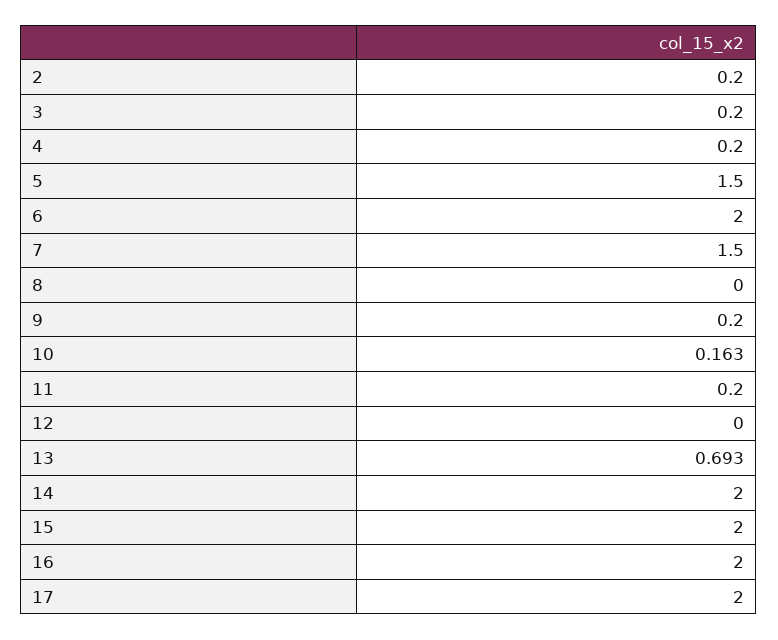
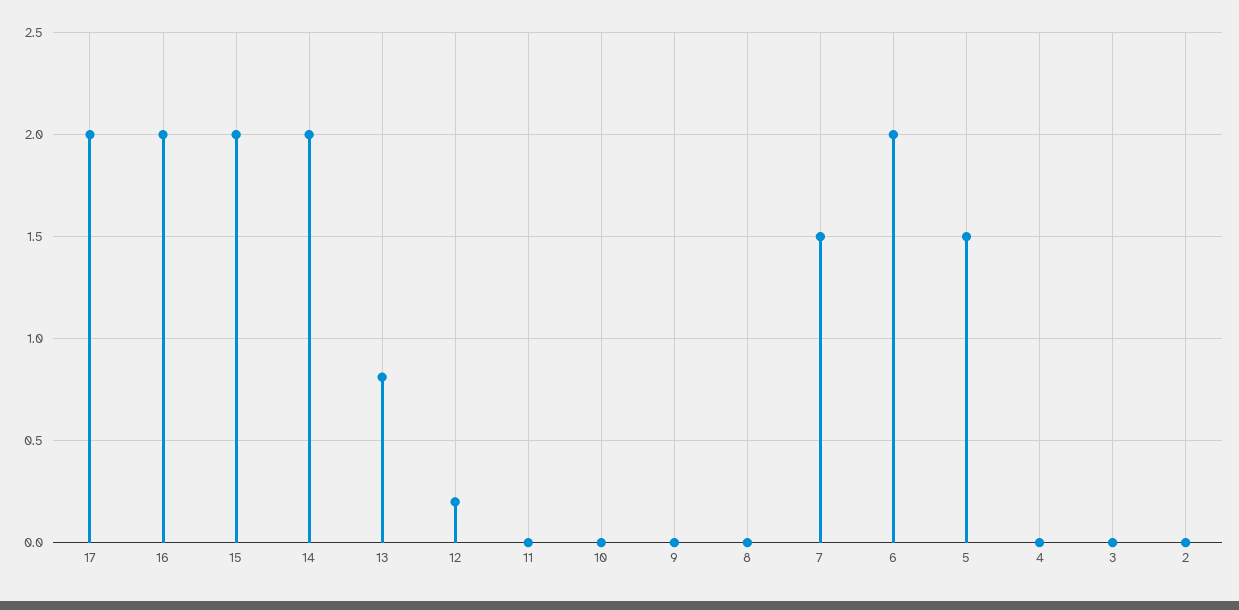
  {
-   "2": 0.2,
+   "2": 0,
-   "3": 0.2,
+   "3": 0,
-   "4": 0.2,
+   "4": 0,
    "5": 1.5,
    "6": 2,
    "7": 1.5,
    "8": 0,
-   "9": 0.2,
+   "9": 0,
-   "10": 0.163,
+   "10": 0,
-   "11": 0.2,
+   "11": 0,
-   "12": 0,
+   "12": 0.2,
-   "13": 0.693,
+   "13": 0.8,
    "14": 2,
    "15": 2,
    "16": 2,
    "17": 2
  }

